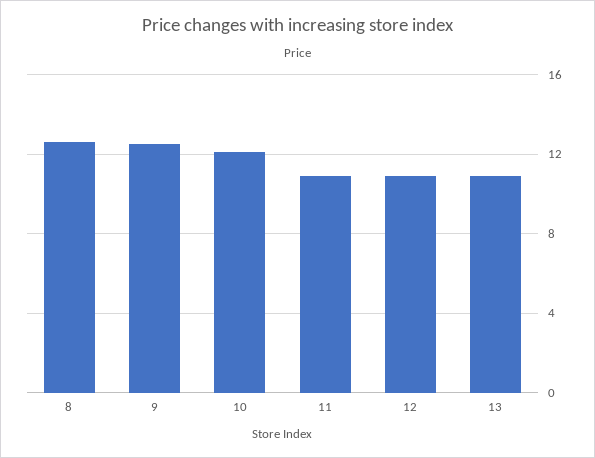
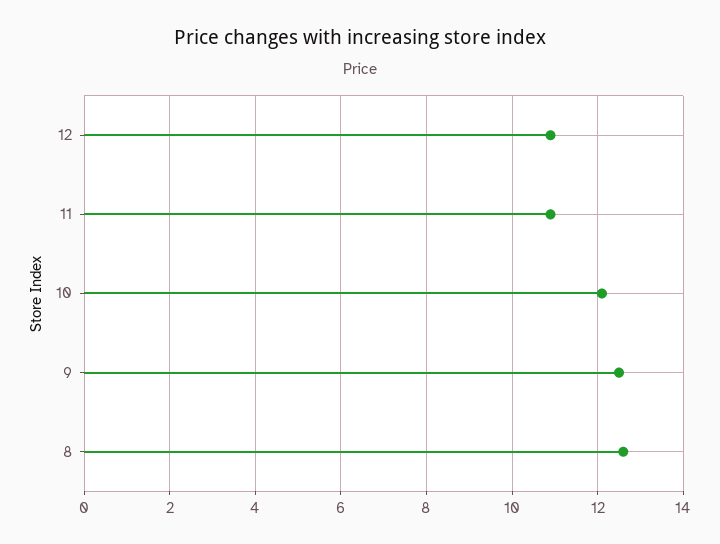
  {
    "8": 12.5,
    "9": 12.5,
    "10": 12,
    "11": 11,
-   "12": 11,
+   "12": 11
-   "13": 11
  }

